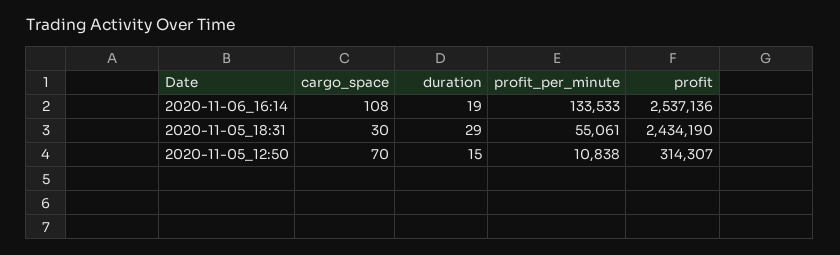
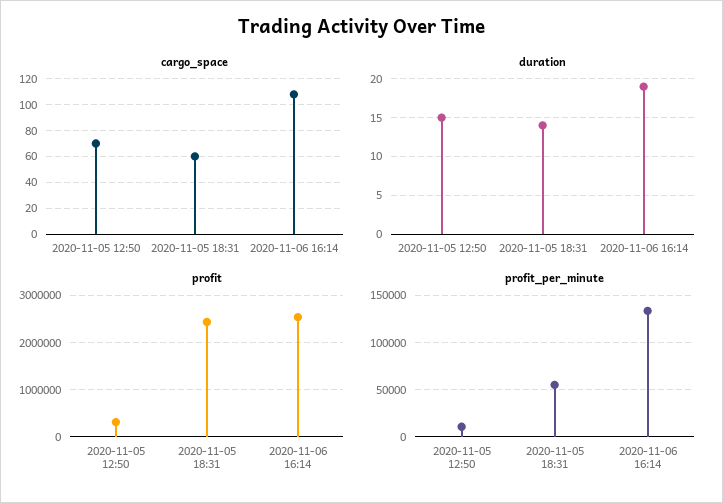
  {
    "cargo_space": {
      "2020-11-06_16:14": 108,
-     "2020-11-05_18:31": 30,
+     "2020-11-05_18:31": 60,
      "2020-11-05_12:50": 70
    },
    "duration": {
      "2020-11-06_16:14": 19,
-     "2020-11-05_18:31": 29,
+     "2020-11-05_18:31": 14,
      "2020-11-05_12:50": 15
    },
    "profit_per_minute": {
      "2020-11-06_16:14": 133533,
      "2020-11-05_18:31": 55061,
      "2020-11-05_12:50": 10838
    },
    "profit": {
      "2020-11-06_16:14": 2537136,
      "2020-11-05_18:31": 2434190,
      "2020-11-05_12:50": 314307
    }
  }

